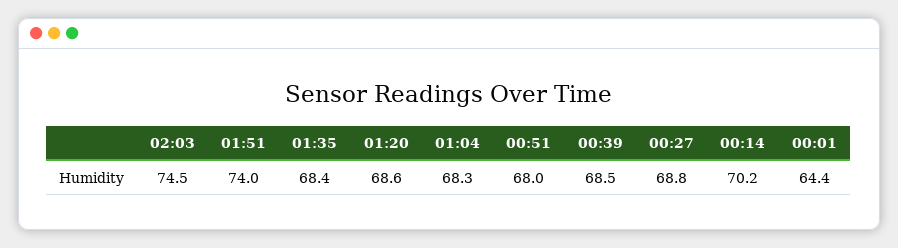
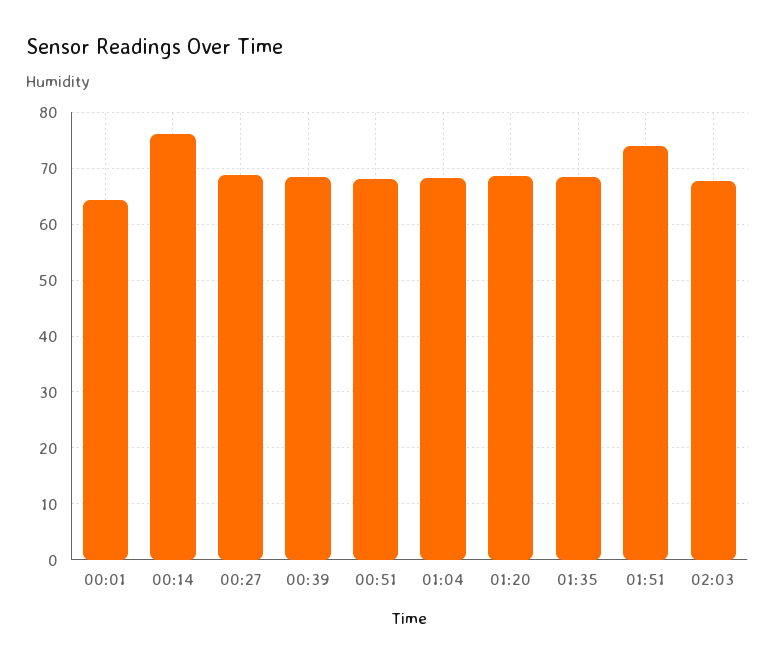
  {
-   "02:03": 74.5,
+   "02:03": 68,
    "01:51": 74,
    "01:35": 68.4,
    "01:20": 68.6,
    "01:04": 68.3,
    "00:51": 68,
    "00:39": 68.5,
    "00:27": 68.8,
-   "00:14": 70.2,
+   "00:14": 76,
    "00:01": 64.4
  }

